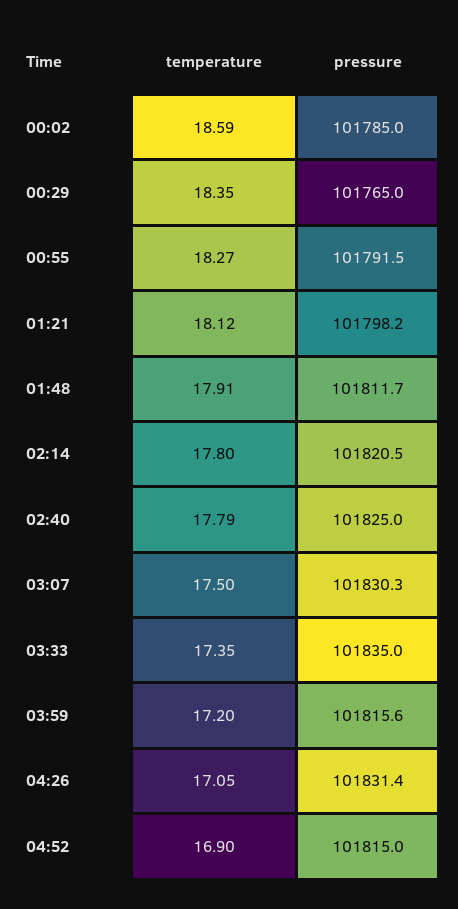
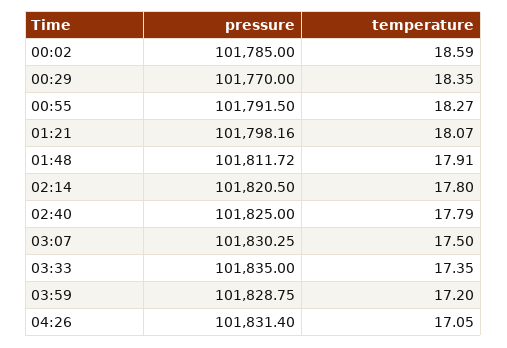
  {
    "temperature": {
      "00:02": 18.59,
      "00:29": 18.35,
      "00:55": 18.27,
-     "01:21": 18.12,
+     "01:21": 18.07,
      "01:48": 17.91,
      "02:14": 17.8,
      "02:40": 17.79,
      "03:07": 17.5,
      "03:33": 17.35,
      "03:59": 17.2,
-     "04:26": 17.05,
+     "04:26": 17.05
-     "04:52": 16.9
    },
    "pressure": {
      "00:02": 101785,
-     "00:29": 101765,
+     "00:29": 101770,
      "00:55": 101791.5,
      "01:21": 101798.16,
      "01:48": 101811.72,
      "02:14": 101820.5,
      "02:40": 101825,
      "03:07": 101830.25,
      "03:33": 101835,
-     "03:59": 101815.6,
+     "03:59": 101828.75,
-     "04:26": 101831.4,
+     "04:26": 101831.4
-     "04:52": 101815
    }
  }

